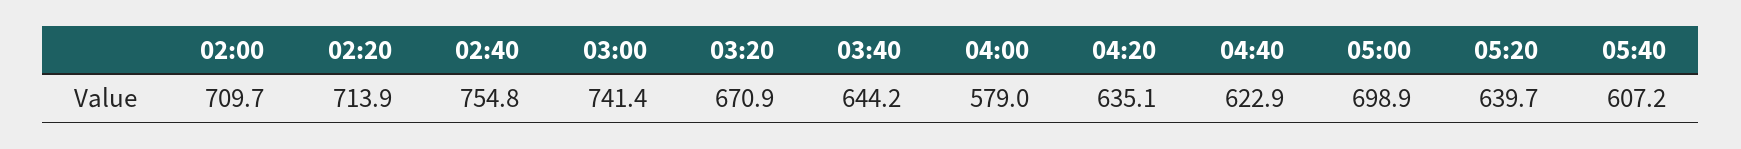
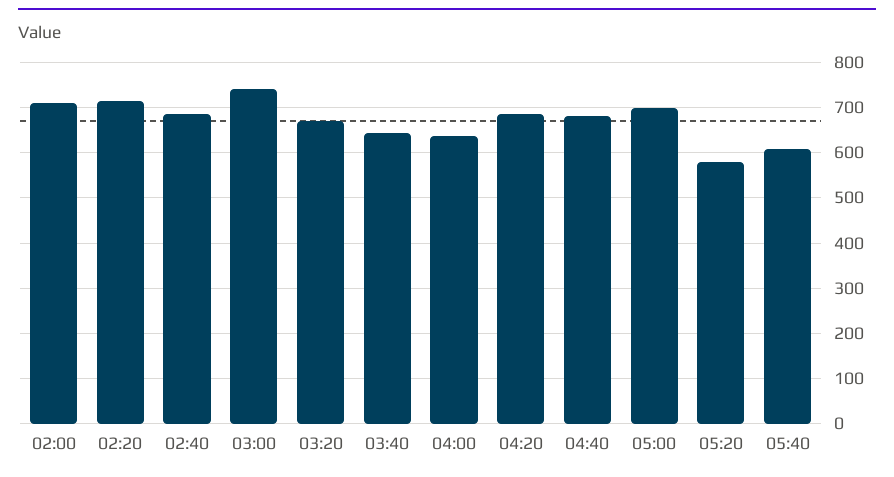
  {
    "02:00": 709.7,
    "02:20": 713.9,
-   "02:40": 754.8,
+   "02:40": 680,
    "03:00": 741.4,
    "03:20": 670.9,
    "03:40": 644.2,
-   "04:00": 579,
+   "04:00": 640,
-   "04:20": 635.1,
+   "04:20": 680,
-   "04:40": 622.9,
+   "04:40": 680,
    "05:00": 698.9,
-   "05:20": 639.7,
+   "05:20": 580,
    "05:40": 607.2
  }

